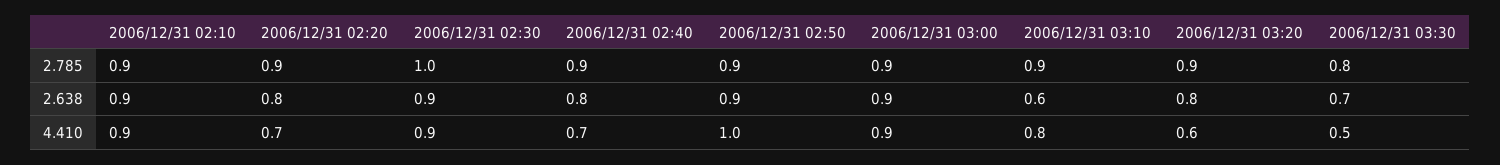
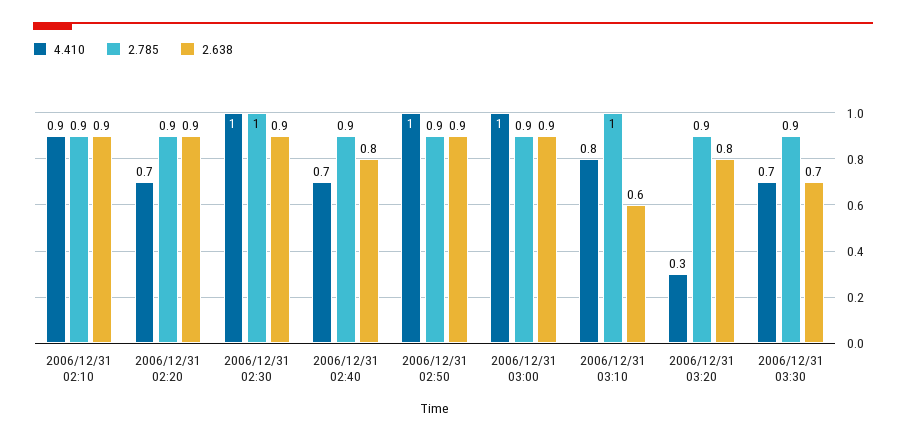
  {
    "2.785": {
      "2006/12/31 02:10": 0.9,
      "2006/12/31 02:20": 0.9,
      "2006/12/31 02:30": 1,
      "2006/12/31 02:40": 0.9,
      "2006/12/31 02:50": 0.9,
      "2006/12/31 03:00": 0.9,
-     "2006/12/31 03:10": 0.9,
+     "2006/12/31 03:10": 1,
      "2006/12/31 03:20": 0.9,
-     "2006/12/31 03:30": 0.8
+     "2006/12/31 03:30": 0.9
    },
    "2.638": {
      "2006/12/31 02:10": 0.9,
-     "2006/12/31 02:20": 0.8,
+     "2006/12/31 02:20": 0.9,
      "2006/12/31 02:30": 0.9,
      "2006/12/31 02:40": 0.8,
      "2006/12/31 02:50": 0.9,
      "2006/12/31 03:00": 0.9,
      "2006/12/31 03:10": 0.6,
      "2006/12/31 03:20": 0.8,
      "2006/12/31 03:30": 0.7
    },
    "4.410": {
      "2006/12/31 02:10": 0.9,
      "2006/12/31 02:20": 0.7,
-     "2006/12/31 02:30": 0.9,
+     "2006/12/31 02:30": 1,
      "2006/12/31 02:40": 0.7,
      "2006/12/31 02:50": 1,
-     "2006/12/31 03:00": 0.9,
+     "2006/12/31 03:00": 1,
      "2006/12/31 03:10": 0.8,
-     "2006/12/31 03:20": 0.6,
+     "2006/12/31 03:20": 0.3,
-     "2006/12/31 03:30": 0.5
+     "2006/12/31 03:30": 0.7
    }
  }

